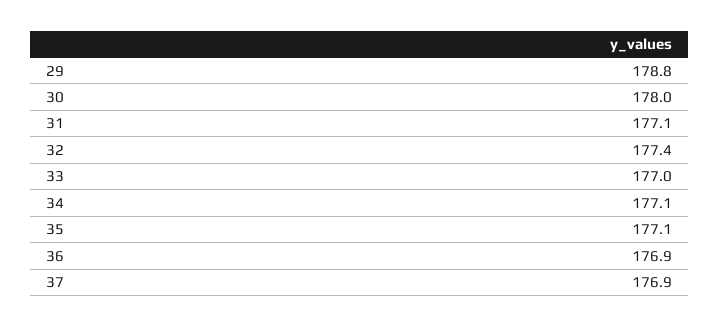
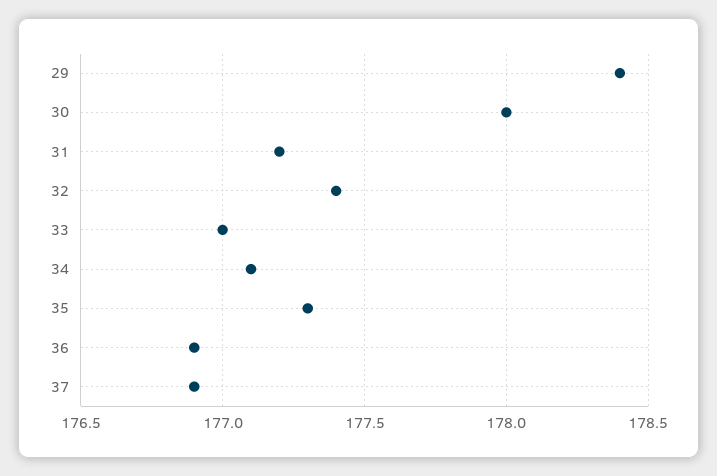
  {
-   "29": 178.8,
+   "29": 178.4,
    "30": 178,
-   "31": 177.1,
+   "31": 177.2,
    "32": 177.4,
    "33": 177,
    "34": 177.1,
-   "35": 177.1,
+   "35": 177.3,
    "36": 176.9,
    "37": 176.9
  }

